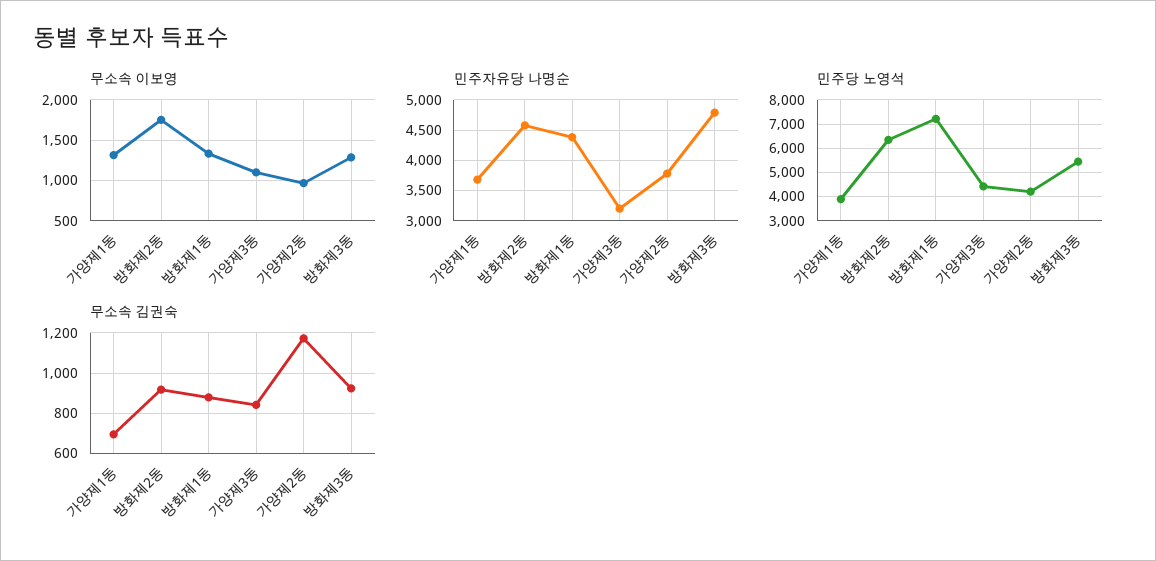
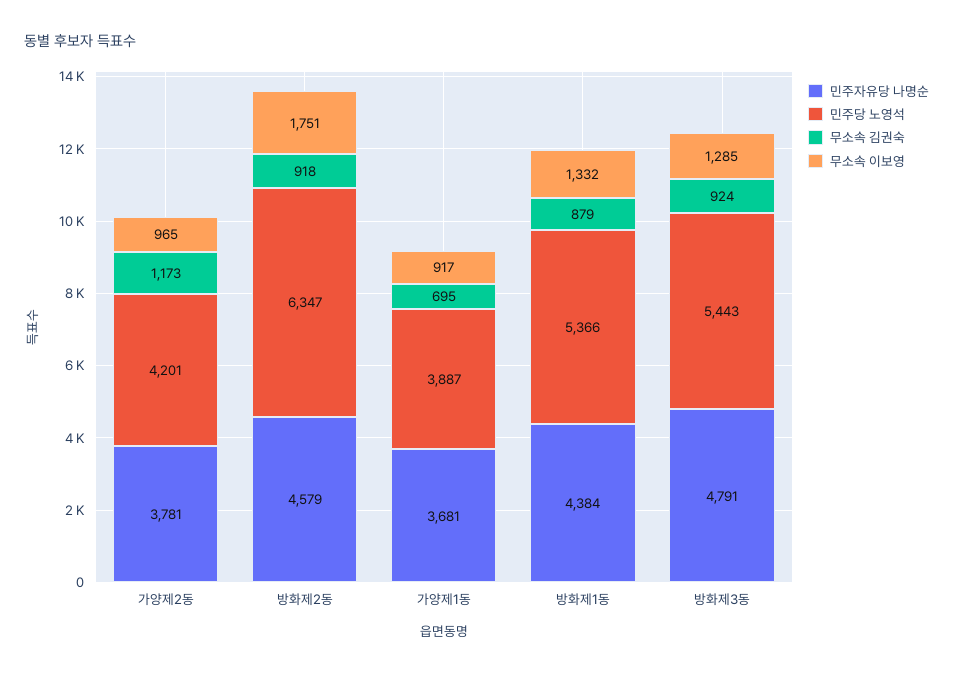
  {
    "무소속 이보영": {
-     "가양제1동": 1300,
+     "가양제1동": 917,
      "방화제2동": 1751,
      "방화제1동": 1332,
-     "가양제3동": 1100,
      "가양제2동": 965,
      "방화제3동": 1285
    },
    "민주자유당 나명순": {
      "가양제1동": 3681,
      "방화제2동": 4579,
      "방화제1동": 4384,
-     "가양제3동": 3200,
      "가양제2동": 3781,
      "방화제3동": 4791
    },
    "민주당 노영석": {
      "가양제1동": 3887,
      "방화제2동": 6347,
-     "방화제1동": 7250,
+     "방화제1동": 5366,
-     "가양제3동": 4500,
      "가양제2동": 4201,
      "방화제3동": 5443
    },
    "무소속 김권숙": {
      "가양제1동": 695,
      "방화제2동": 918,
      "방화제1동": 879,
-     "가양제3동": 850,
      "가양제2동": 1173,
      "방화제3동": 924
    }
  }

